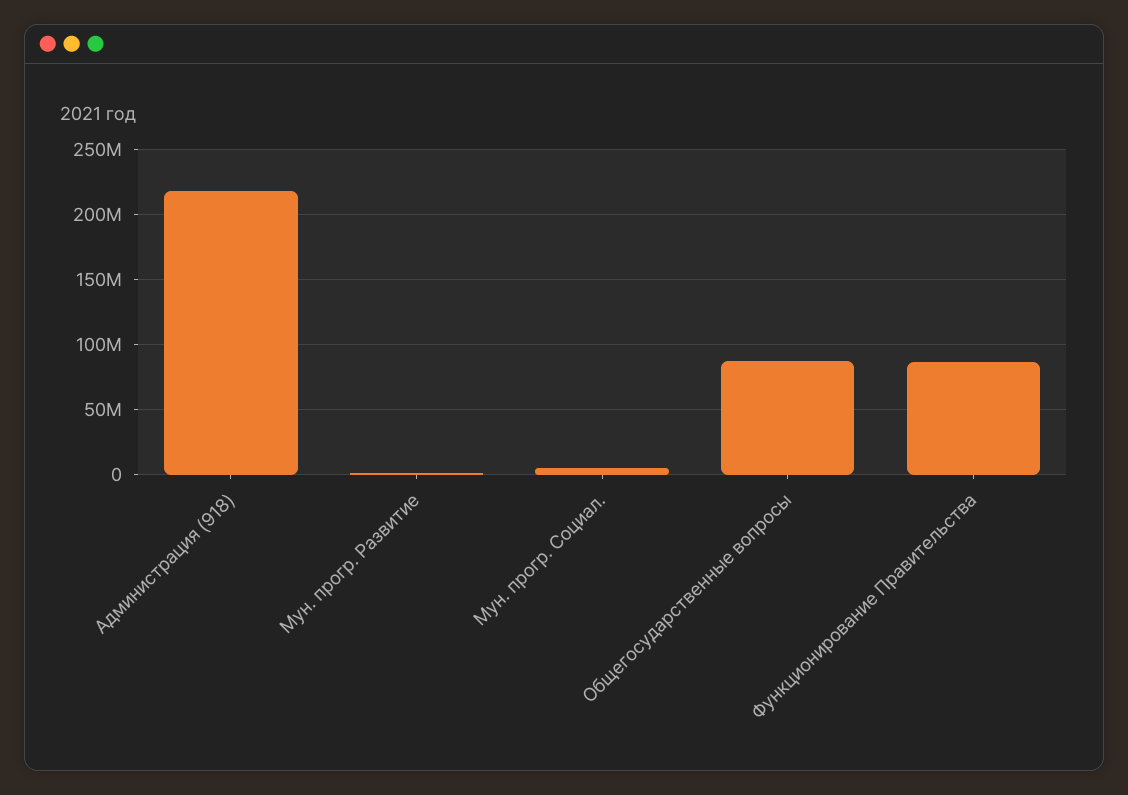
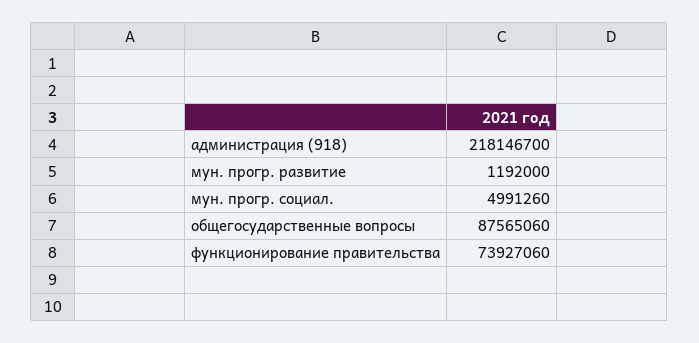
  {
    "Администрация (918)": 218146700,
    "Мун. прогр. Развитие": 1192000,
    "Мун. прогр. Социал.": 4991260,
    "Общегосударственные вопросы": 87565060,
-   "Функционирование Правительства": 85000000
+   "Функционирование Правительства": 73927060
  }

